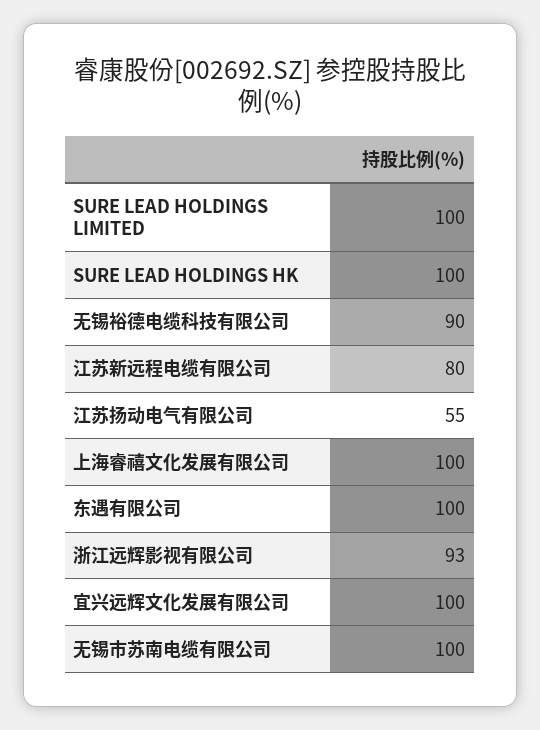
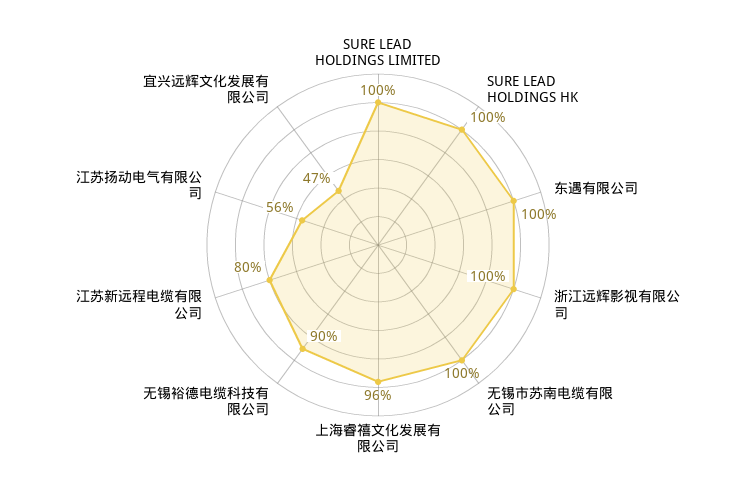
  {
    "SURE LEAD HOLDINGS LIMITED": 100,
    "SURE LEAD HOLDINGS HK": 100,
    "无锡裕德电缆科技有限公司": 90,
    "江苏新远程电缆有限公司": 80,
-   "江苏扬动电气有限公司": 55,
+   "江苏扬动电气有限公司": 56,
-   "上海睿禧文化发展有限公司": 100,
+   "上海睿禧文化发展有限公司": 96,
    "东遇有限公司": 100,
-   "浙江远辉影视有限公司": 93,
+   "浙江远辉影视有限公司": 100,
-   "宜兴远辉文化发展有限公司": 100,
+   "宜兴远辉文化发展有限公司": 47,
    "无锡市苏南电缆有限公司": 100
  }

